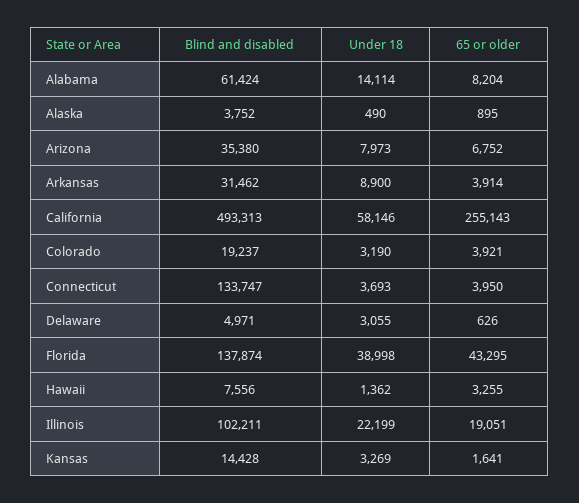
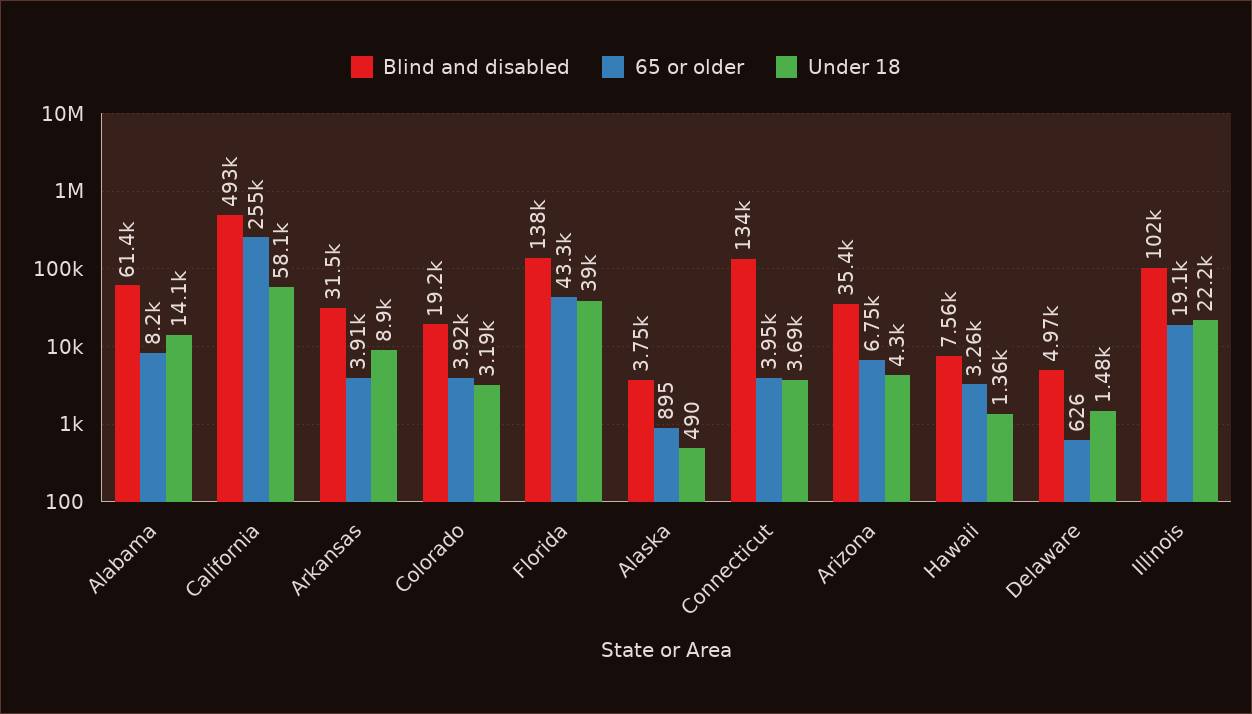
  {
    "Blind and disabled": {
      "Alabama": 61424,
      "Alaska": 3752,
      "Arizona": 35380,
      "Arkansas": 31462,
      "California": 493313,
      "Colorado": 19237,
      "Connecticut": 133747,
      "Delaware": 4971,
      "Florida": 137874,
      "Hawaii": 7556,
-     "Illinois": 102211,
+     "Illinois": 102211
-     "Kansas": 14428
    },
    "Under 18": {
      "Alabama": 14114,
      "Alaska": 490,
-     "Arizona": 7973,
+     "Arizona": 4300,
      "Arkansas": 8900,
      "California": 58146,
      "Colorado": 3190,
      "Connecticut": 3693,
-     "Delaware": 3055,
+     "Delaware": 1480,
      "Florida": 38998,
      "Hawaii": 1362,
-     "Illinois": 22199,
+     "Illinois": 22199
-     "Kansas": 3269
    },
    "65 or older": {
      "Alabama": 8204,
      "Alaska": 895,
      "Arizona": 6752,
      "Arkansas": 3914,
      "California": 255143,
      "Colorado": 3921,
      "Connecticut": 3950,
      "Delaware": 626,
      "Florida": 43295,
      "Hawaii": 3255,
-     "Illinois": 19051,
+     "Illinois": 19051
-     "Kansas": 1641
    }
  }

